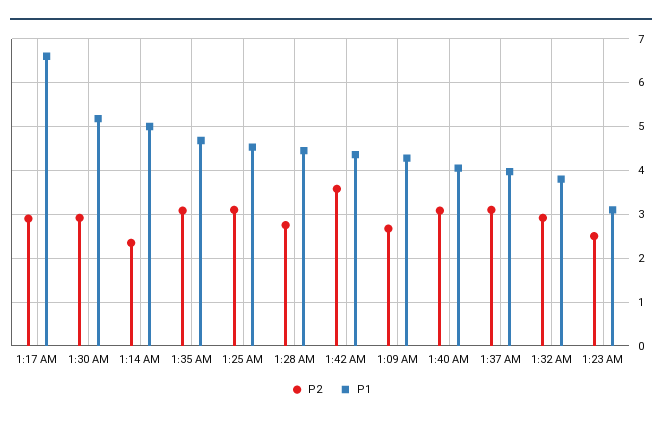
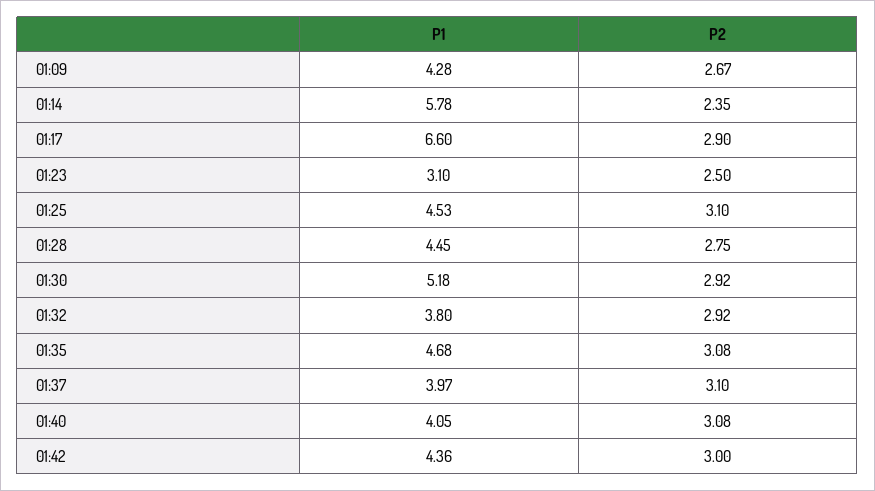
  {
    "P2": {
      "1:17 AM": 2.9,
      "1:30 AM": 2.92,
      "1:14 AM": 2.35,
      "1:35 AM": 3.08,
      "1:25 AM": 3.1,
      "1:28 AM": 2.75,
-     "1:42 AM": 3.6,
+     "1:42 AM": 3,
      "1:09 AM": 2.67,
      "1:40 AM": 3.08,
      "1:37 AM": 3.1,
      "1:32 AM": 2.92,
      "1:23 AM": 2.5
    },
    "P1": {
      "1:17 AM": 6.6,
      "1:30 AM": 5.18,
-     "1:14 AM": 5,
+     "1:14 AM": 5.78,
      "1:35 AM": 4.68,
      "1:25 AM": 4.53,
      "1:28 AM": 4.45,
      "1:42 AM": 4.36,
      "1:09 AM": 4.28,
      "1:40 AM": 4.05,
      "1:37 AM": 3.97,
      "1:32 AM": 3.8,
      "1:23 AM": 3.1
    }
  }

